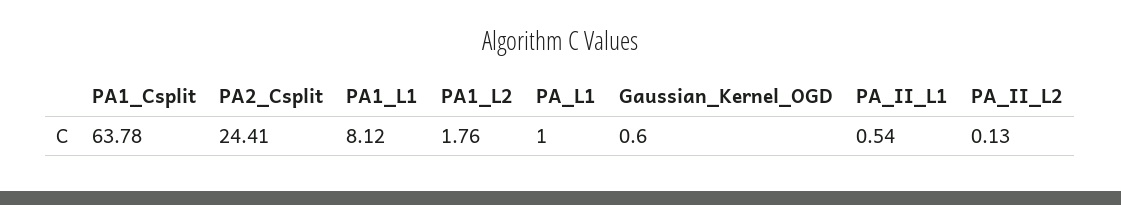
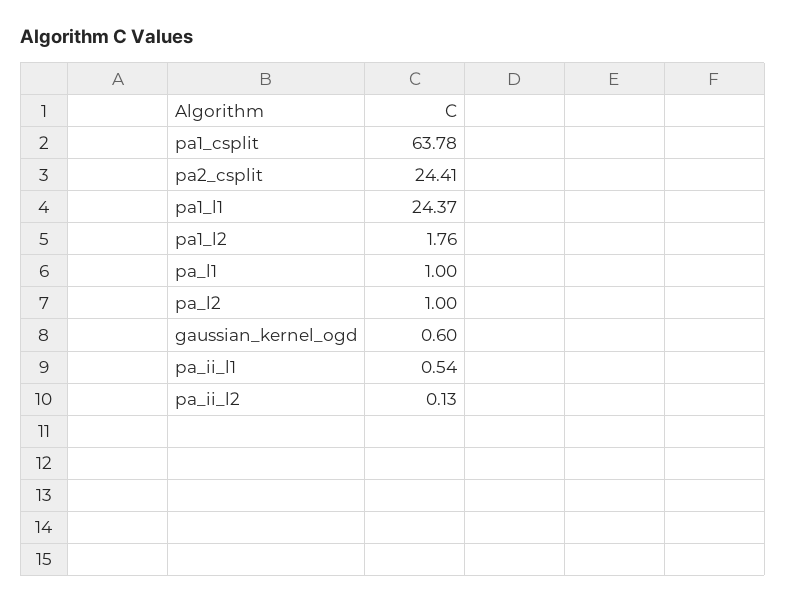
  {
    "PA1_Csplit": 63.78,
    "PA2_Csplit": 24.41,
-   "PA1_L1": 8.12,
+   "PA1_L1": 24.37,
    "PA1_L2": 1.76,
    "PA_L1": 1,
    "Gaussian_Kernel_OGD": 0.6,
    "PA_II_L1": 0.54,
-   "PA_II_L2": 0.13
+   "PA_II_L2": 0.13,
+   "pa_l2": 1
  }

